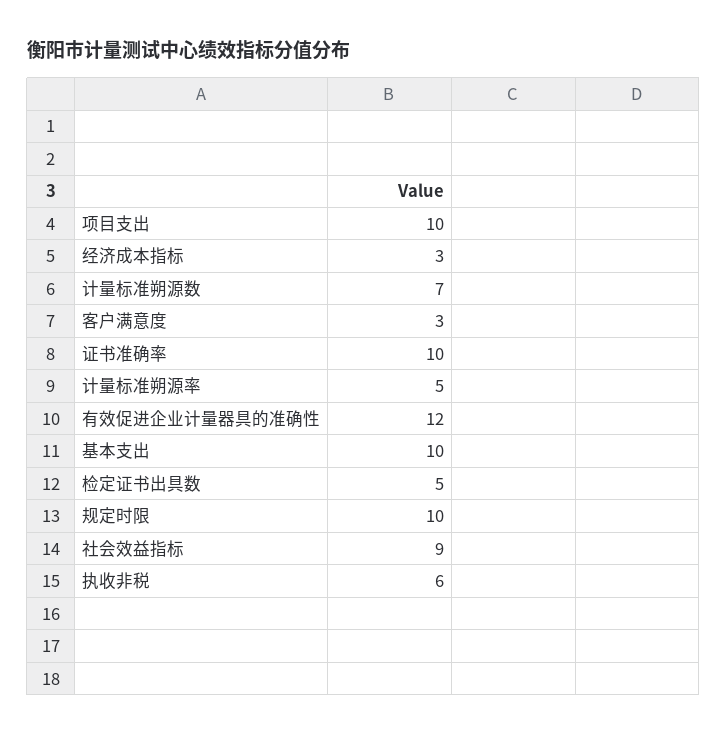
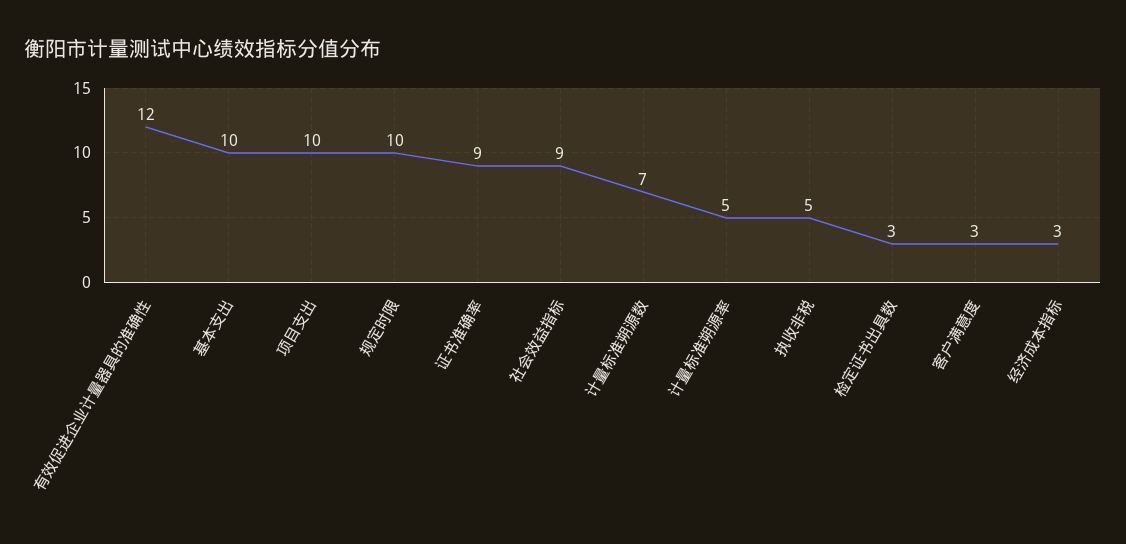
  {
    "项目支出": 10,
    "经济成本指标": 3,
    "计量标准朔源数": 7,
    "客户满意度": 3,
-   "证书准确率": 10,
+   "证书准确率": 9,
    "计量标准朔源率": 5,
    "有效促进企业计量器具的准确性": 12,
    "基本支出": 10,
-   "检定证书出具数": 5,
+   "检定证书出具数": 3,
    "规定时限": 10,
    "社会效益指标": 9,
-   "执收非税": 6
+   "执收非税": 5
  }

